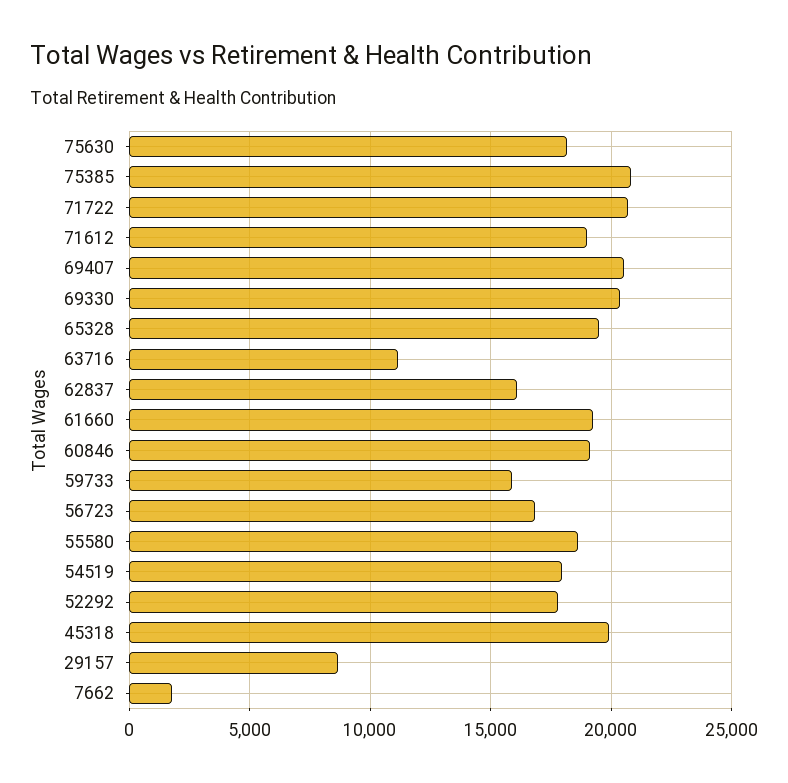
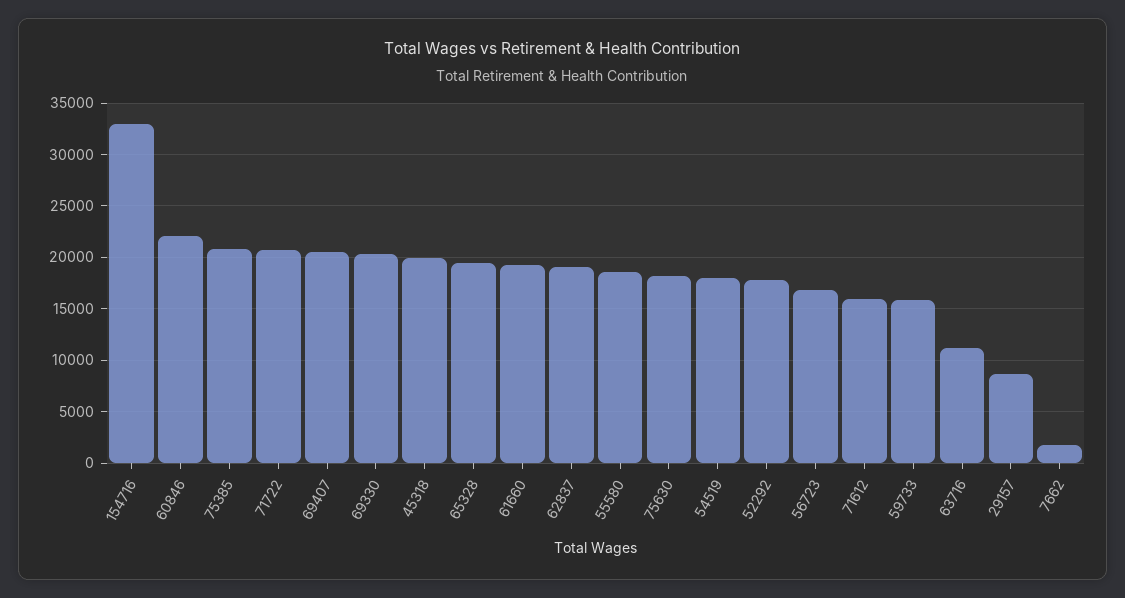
  {
    "75630": 18000,
    "75385": 21000,
    "71722": 20500,
-   "71612": 19000,
+   "71612": 16000,
    "69407": 20500,
    "69330": 20500,
    "65328": 19500,
    "63716": 11000,
-   "62837": 16000,
+   "62837": 19000,
    "61660": 19000,
-   "60846": 19000,
+   "60846": 22000,
    "59733": 16000,
    "56723": 17000,
    "55580": 18500,
    "54519": 18000,
    "52292": 18000,
    "45318": 20000,
    "29157": 8500,
-   "7662": 2000
+   "7662": 2000,
+   "154716": 33000
  }

